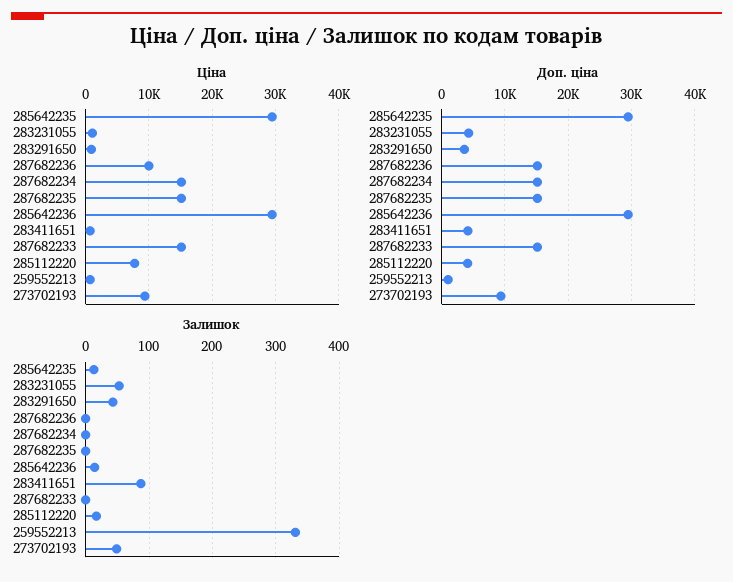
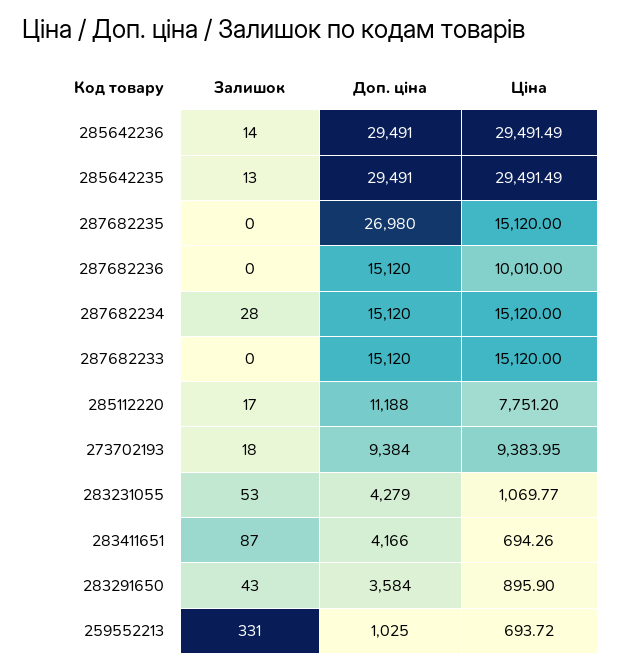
  {
    "Ціна": {
      "285642235": 29491.49,
      "283231055": 1069.77,
      "283291650": 895.9,
      "287682236": 10010,
      "287682234": 15120,
      "287682235": 15120,
      "285642236": 29491.49,
      "283411651": 694.26,
      "287682233": 15120,
      "285112220": 7751.2,
      "259552213": 693.72,
      "273702193": 9383.95
    },
    "Доп. ціна": {
      "285642235": 29491,
      "283231055": 4279,
      "283291650": 3584,
      "287682236": 15120,
      "287682234": 15120,
-     "287682235": 15000,
+     "287682235": 26980,
      "285642236": 29491,
      "283411651": 4166,
      "287682233": 15120,
-     "285112220": 4000,
+     "285112220": 11188,
      "259552213": 1025,
      "273702193": 9384
    },
    "Залишок": {
      "285642235": 13,
      "283231055": 53,
      "283291650": 43,
      "287682236": 0,
-     "287682234": 0,
+     "287682234": 28,
      "287682235": 0,
      "285642236": 14,
      "283411651": 87,
      "287682233": 0,
      "285112220": 17,
      "259552213": 331,
-     "273702193": 50
+     "273702193": 18
    }
  }

